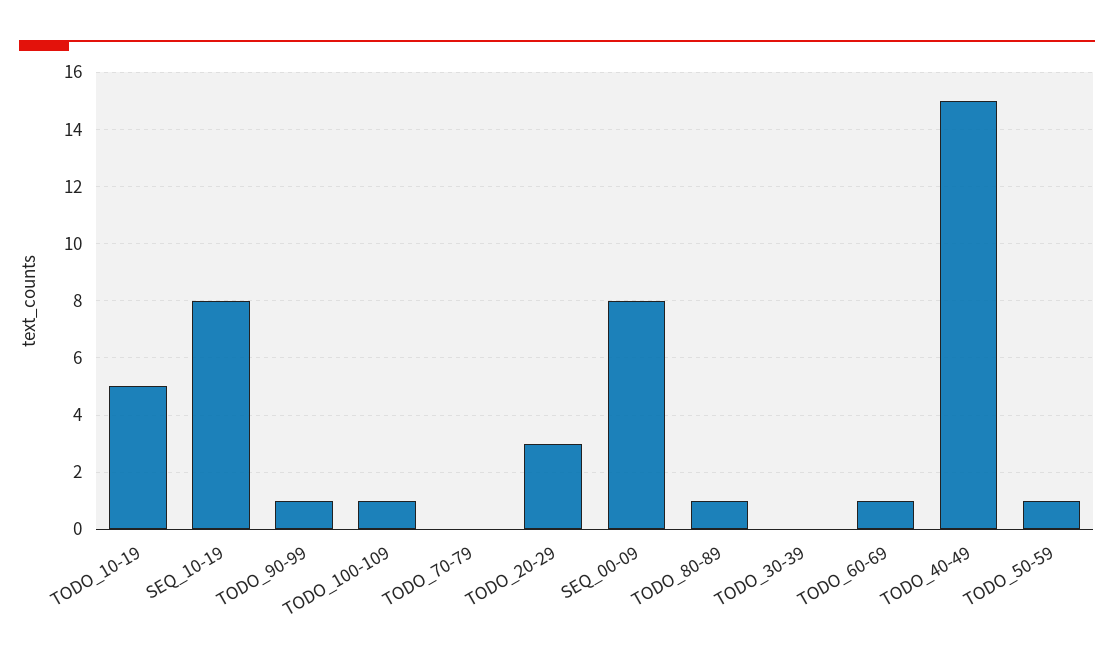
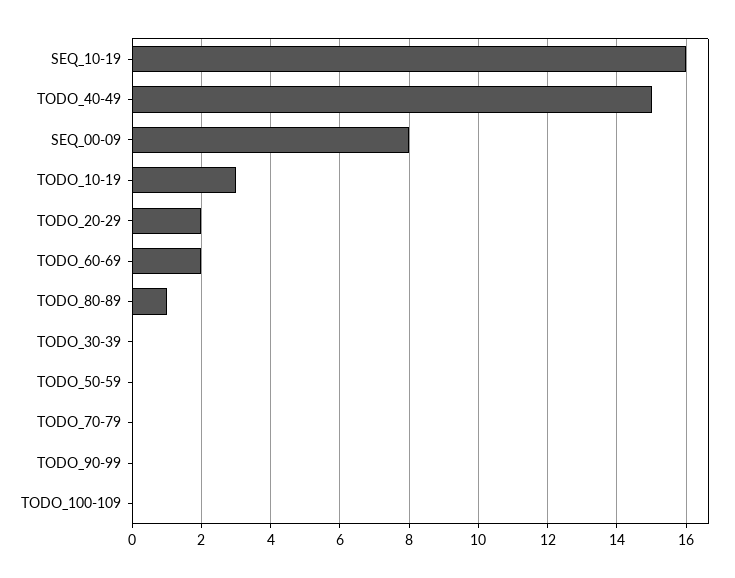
  {
-   "TODO_10-19": 5,
+   "TODO_10-19": 3,
-   "SEQ_10-19": 8,
+   "SEQ_10-19": 16,
-   "TODO_90-99": 1,
+   "TODO_90-99": 0,
-   "TODO_100-109": 1,
+   "TODO_100-109": 0,
    "TODO_70-79": 0,
-   "TODO_20-29": 3,
+   "TODO_20-29": 2,
    "SEQ_00-09": 8,
    "TODO_80-89": 1,
    "TODO_30-39": 0,
-   "TODO_60-69": 1,
+   "TODO_60-69": 2,
    "TODO_40-49": 15,
-   "TODO_50-59": 1
+   "TODO_50-59": 0
  }

